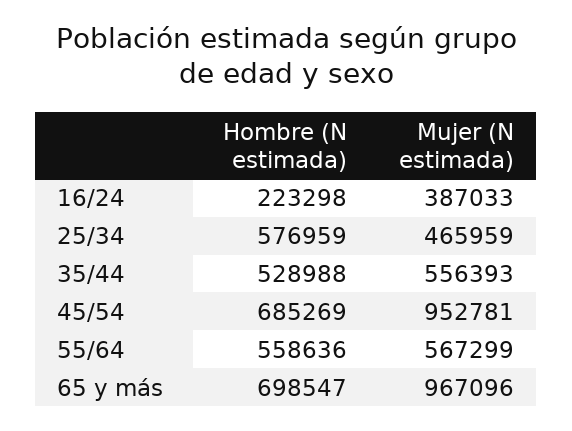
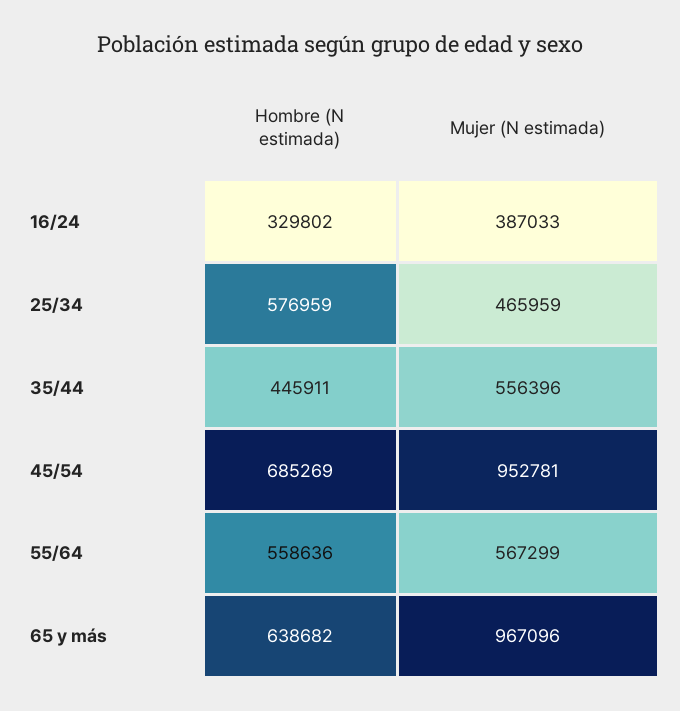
  {
    "Hombre (N estimada)": {
-     "16/24": 223298,
+     "16/24": 329802,
      "25/34": 576959,
-     "35/44": 528988,
+     "35/44": 445911,
      "45/54": 685269,
      "55/64": 558636,
-     "65 y más": 698547
+     "65 y más": 638682
    },
    "Mujer (N estimada)": {
      "16/24": 387033,
      "25/34": 465959,
-     "35/44": 556393,
+     "35/44": 556396,
      "45/54": 952781,
      "55/64": 567299,
      "65 y más": 967096
    }
  }

